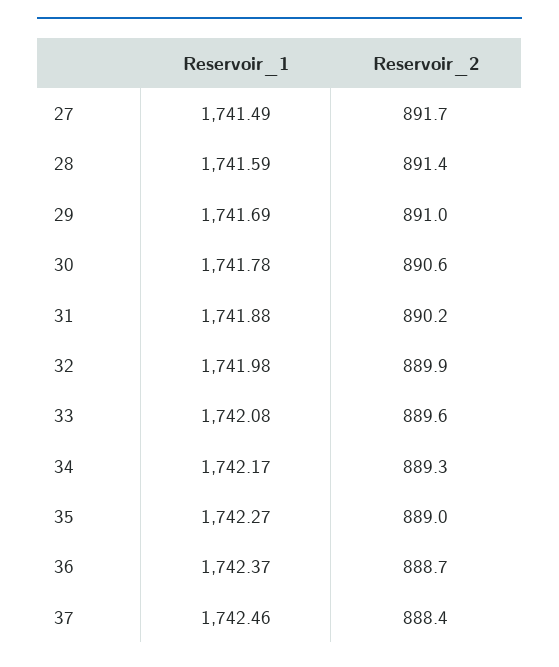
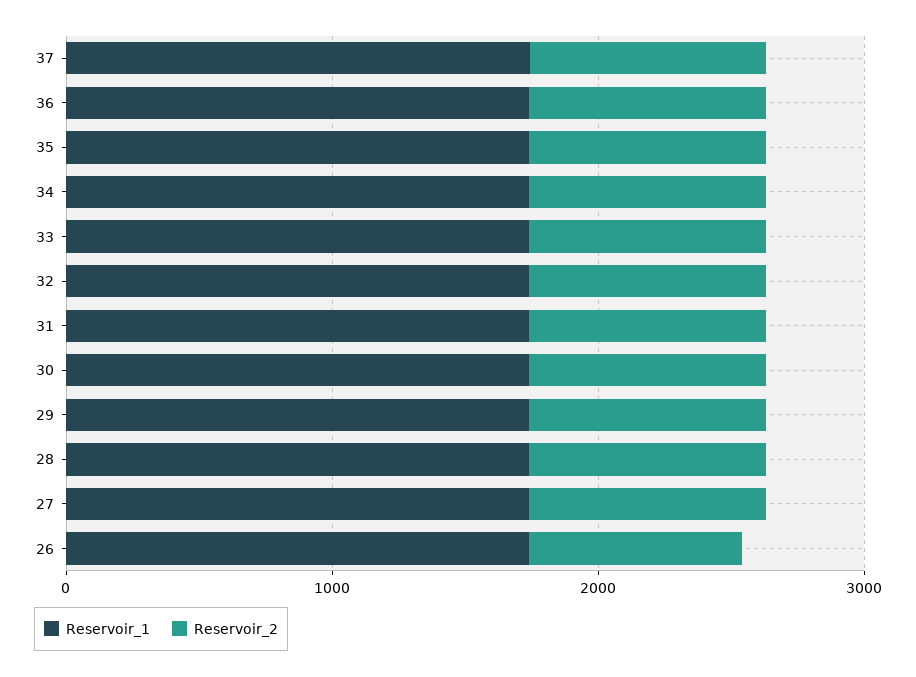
  {
    "Reservoir_1": {
      "27": 1741.49,
      "28": 1741.59,
      "29": 1741.69,
      "30": 1741.78,
      "31": 1741.88,
      "32": 1741.98,
      "33": 1742.08,
      "34": 1742.17,
      "35": 1742.27,
      "36": 1742.37,
-     "37": 1742.46
+     "37": 1742.46,
+     "26": 1800
    },
    "Reservoir_2": {
      "27": 891.7,
      "28": 891.4,
      "29": 891,
      "30": 890.6,
      "31": 890.2,
      "32": 889.9,
      "33": 889.6,
      "34": 889.3,
      "35": 889,
      "36": 888.7,
-     "37": 888.4
+     "37": 888.4,
+     "26": 800
    }
  }

